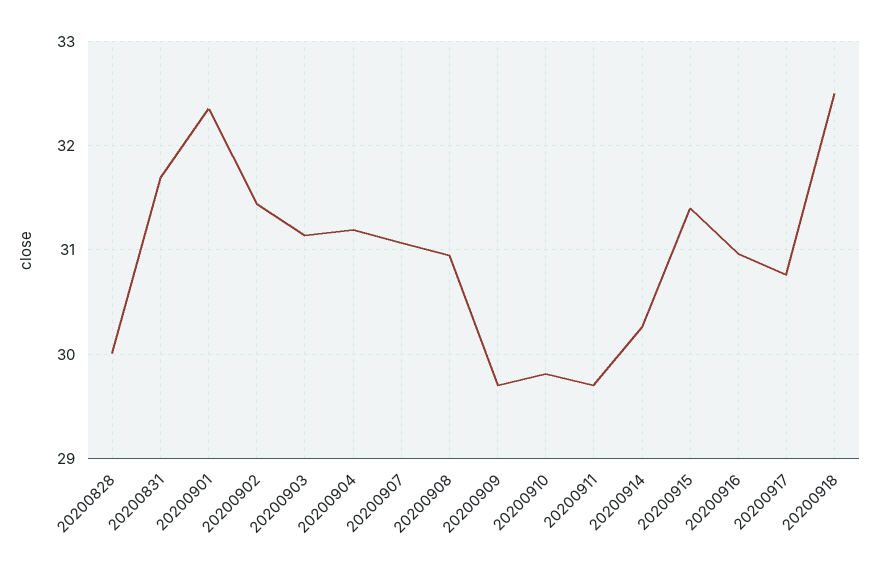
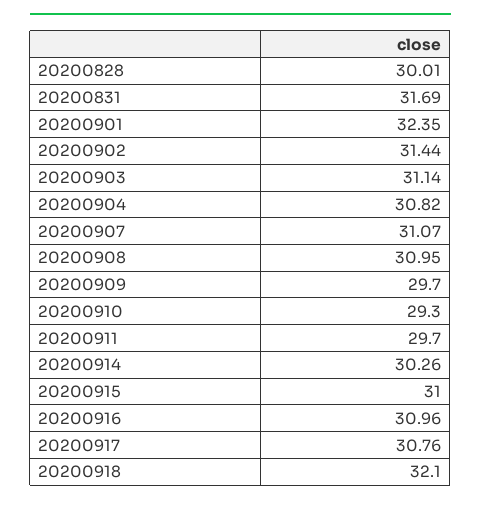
  {
    "20200828": 30.01,
    "20200831": 31.69,
    "20200901": 32.35,
    "20200902": 31.44,
    "20200903": 31.14,
-   "20200904": 31.2,
+   "20200904": 30.82,
    "20200907": 31.07,
    "20200908": 30.95,
    "20200909": 29.7,
-   "20200910": 29.8,
+   "20200910": 29.3,
    "20200911": 29.7,
    "20200914": 30.26,
-   "20200915": 31.4,
+   "20200915": 31,
    "20200916": 30.96,
    "20200917": 30.76,
-   "20200918": 32.5
+   "20200918": 32.1
  }

